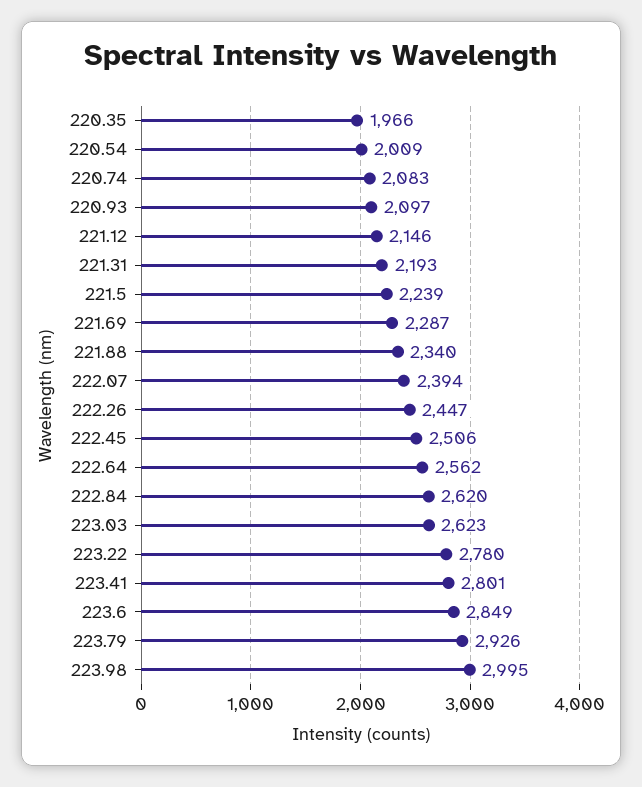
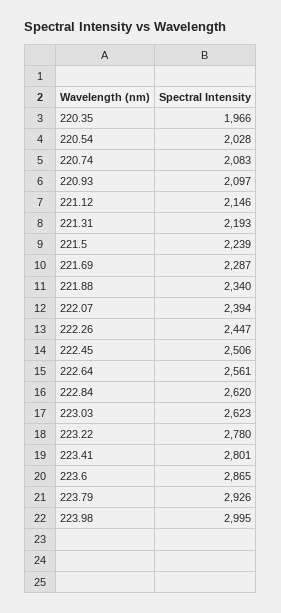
  {
    "220.35": 1966,
-   "220.54": 2009,
+   "220.54": 2028,
    "220.74": 2083,
    "220.93": 2097,
    "221.12": 2146,
    "221.31": 2193,
    "221.5": 2239,
    "221.69": 2287,
    "221.88": 2340,
    "222.07": 2394,
    "222.26": 2447,
    "222.45": 2506,
-   "222.64": 2562,
+   "222.64": 2561,
    "222.84": 2620,
    "223.03": 2623,
    "223.22": 2780,
    "223.41": 2801,
-   "223.6": 2849,
+   "223.6": 2865,
    "223.79": 2926,
    "223.98": 2995
  }

